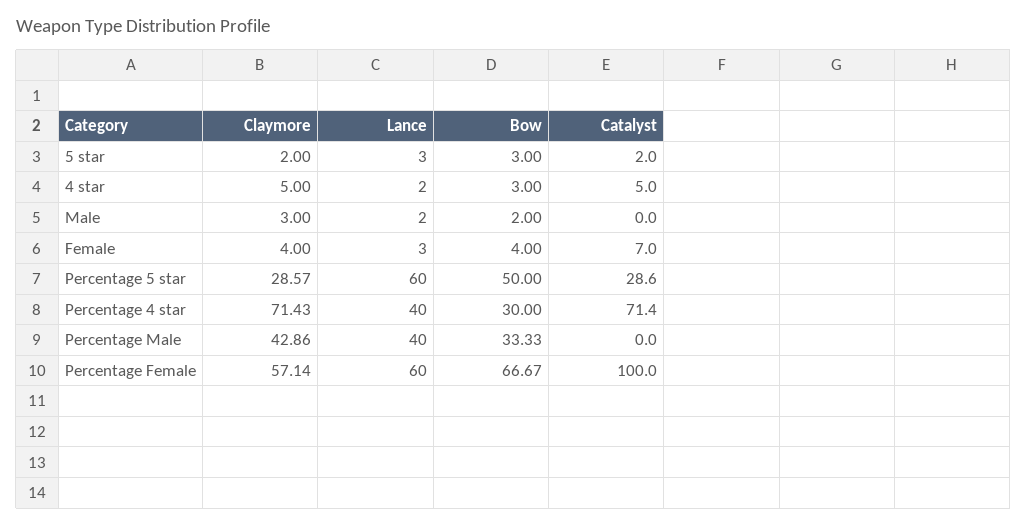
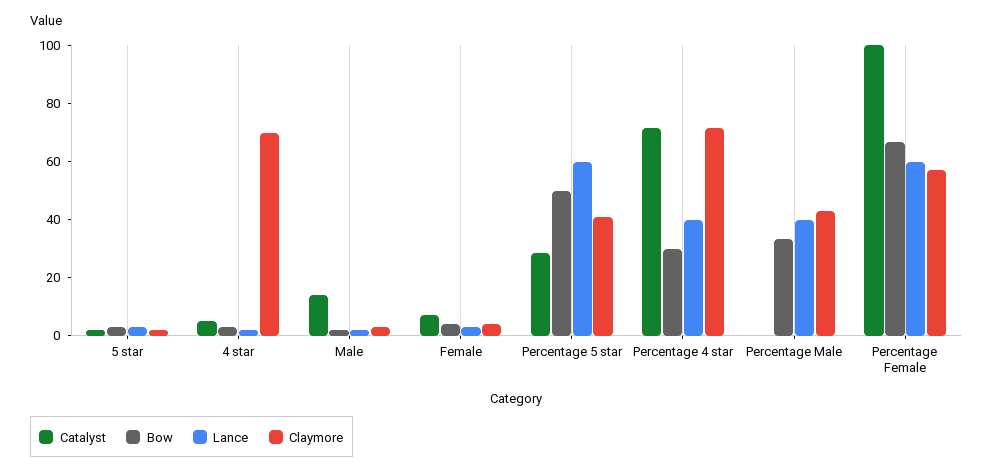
  {
    "Claymore": {
      "5 star": 2,
-     "4 star": 5,
+     "4 star": 70,
      "Male": 3,
      "Female": 4,
-     "Percentage 5 star": 28.57,
+     "Percentage 5 star": 40,
      "Percentage 4 star": 71.43,
      "Percentage Male": 42.86,
      "Percentage Female": 57.14
    },
    "Lance": {
      "5 star": 3,
      "4 star": 2,
      "Male": 2,
      "Female": 3,
      "Percentage 5 star": 60,
      "Percentage 4 star": 40,
      "Percentage Male": 40,
      "Percentage Female": 60
    },
    "Bow": {
      "5 star": 3,
      "4 star": 3,
      "Male": 2,
      "Female": 4,
      "Percentage 5 star": 50,
      "Percentage 4 star": 30,
      "Percentage Male": 33.33,
      "Percentage Female": 66.67
    },
    "Catalyst": {
      "5 star": 2,
      "4 star": 5,
-     "Male": 0,
+     "Male": 15,
      "Female": 7,
      "Percentage 5 star": 28.6,
      "Percentage 4 star": 71.4,
      "Percentage Male": 0,
      "Percentage Female": 100
    }
  }

